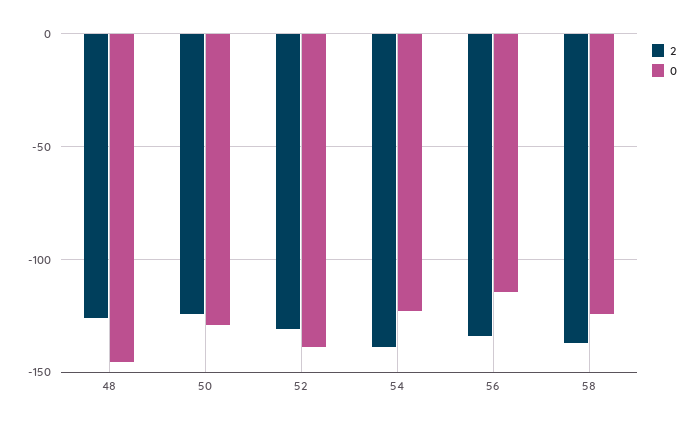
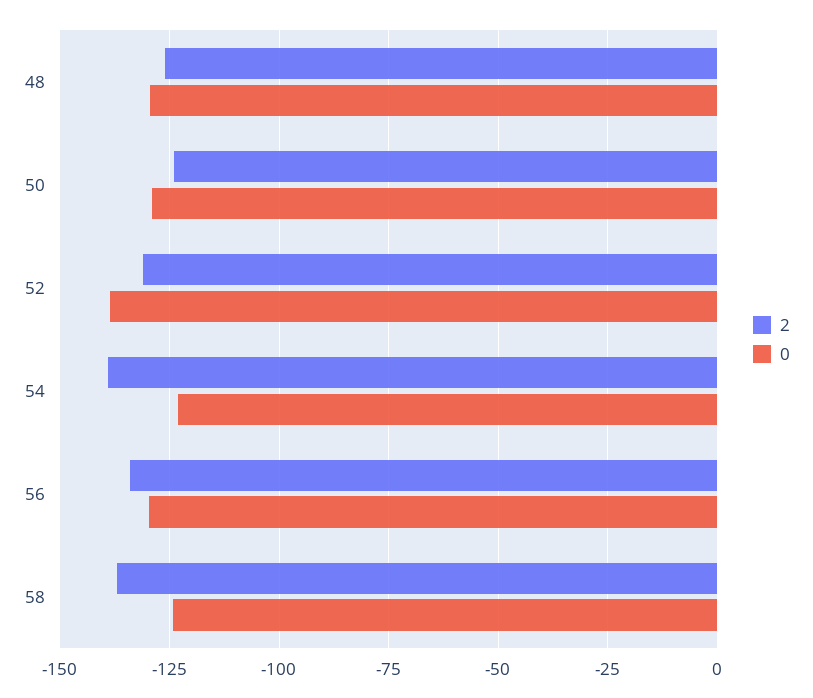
  {
    "2": {
      "48": -125,
      "50": -125,
      "52": -130,
      "54": -140,
      "56": -135,
      "58": -137.5
    },
    "0": {
-     "48": -145,
+     "48": -130,
      "50": -130,
      "52": -137.5,
      "54": -122.5,
-     "56": -115,
+     "56": -130,
      "58": -125
    }
  }

